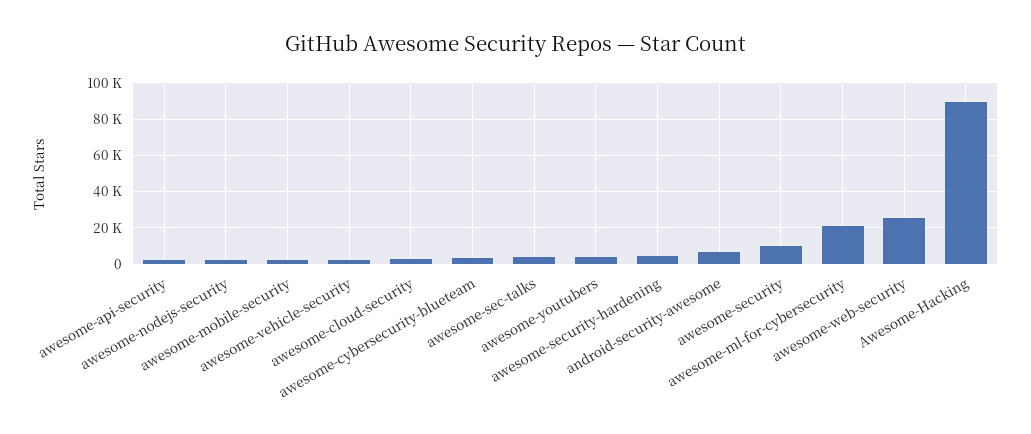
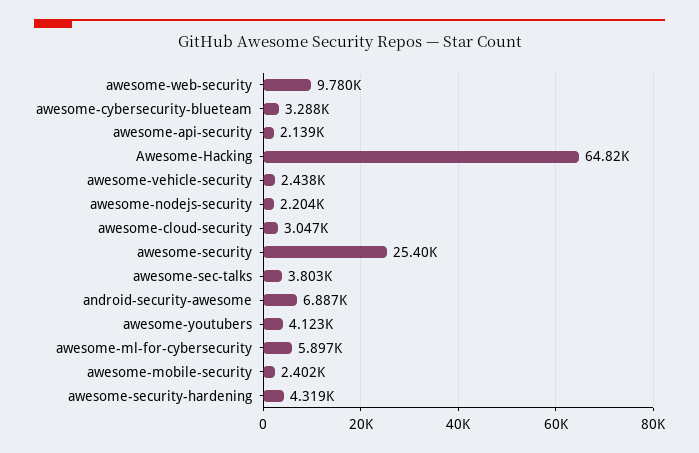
  {
    "awesome-api-security": 2139,
    "awesome-nodejs-security": 2204,
    "awesome-mobile-security": 2402,
    "awesome-vehicle-security": 2438,
    "awesome-cloud-security": 3047,
    "awesome-cybersecurity-blueteam": 3288,
    "awesome-sec-talks": 3803,
    "awesome-youtubers": 4123,
    "awesome-security-hardening": 4319,
    "android-security-awesome": 6887,
-   "awesome-security": 10000,
+   "awesome-security": 25400,
-   "awesome-ml-for-cybersecurity": 20000,
+   "awesome-ml-for-cybersecurity": 5897,
-   "awesome-web-security": 25000,
+   "awesome-web-security": 9780,
-   "Awesome-Hacking": 90000
+   "Awesome-Hacking": 64820
  }

